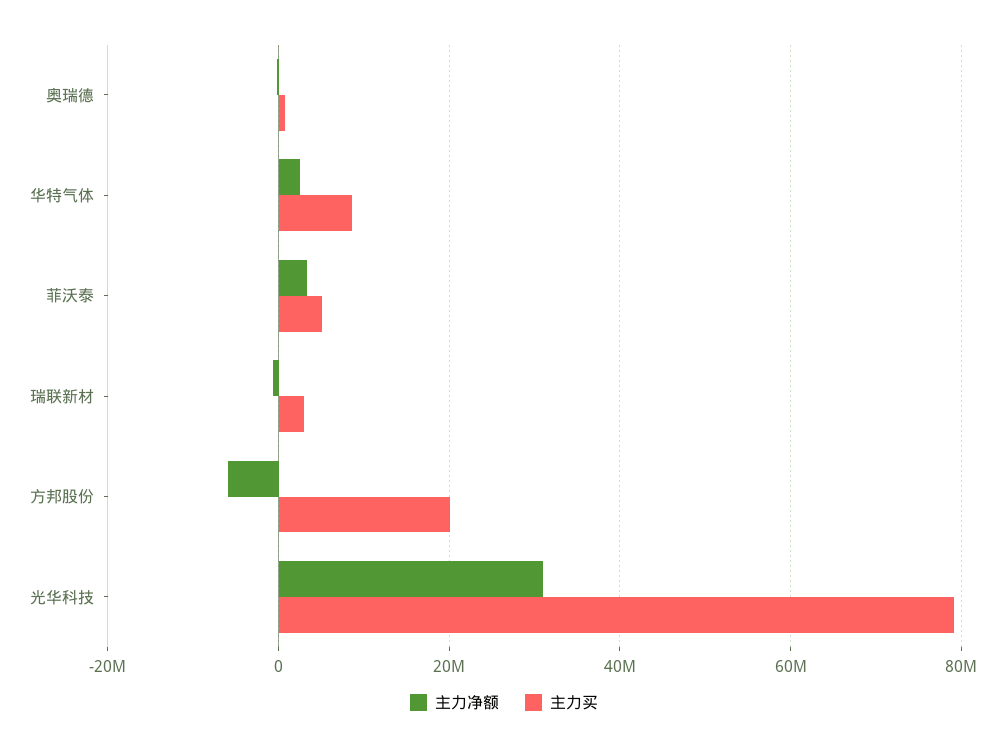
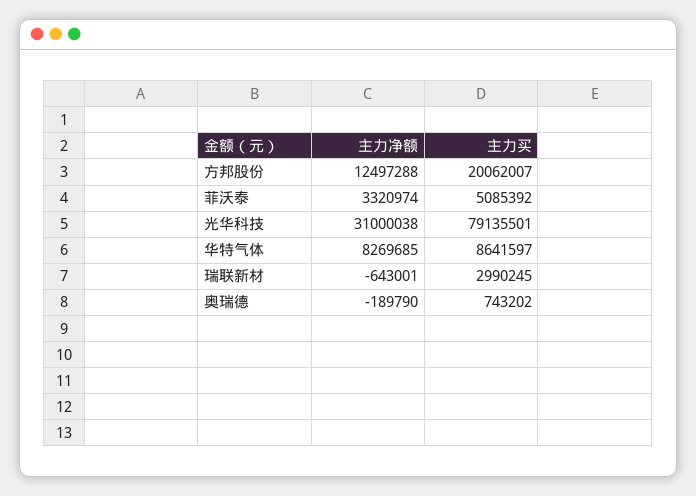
  {
    "主力净额": {
      "奥瑞德": -189790,
-     "华特气体": 2000000,
+     "华特气体": 8269685,
      "菲沃泰": 3320974,
      "瑞联新材": -643001,
-     "方邦股份": -6000000,
+     "方邦股份": 12497288,
      "光华科技": 31000038
    },
    "主力买": {
      "奥瑞德": 743202,
      "华特气体": 8641597,
      "菲沃泰": 5085392,
      "瑞联新材": 2990245,
      "方邦股份": 20062007,
      "光华科技": 79135501
    }
  }

